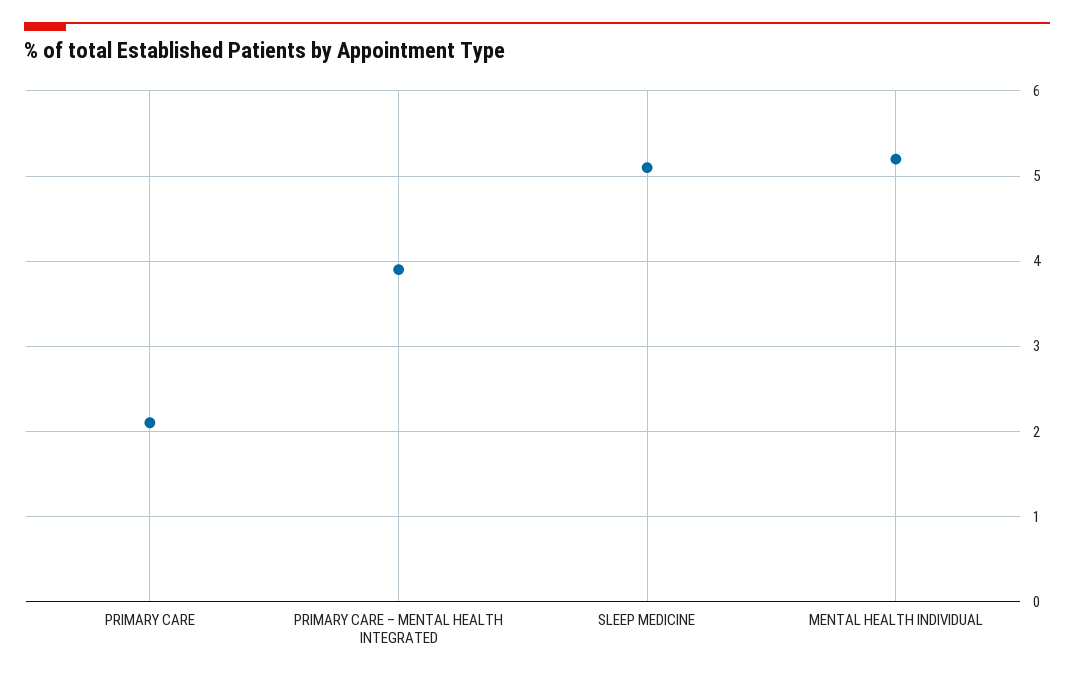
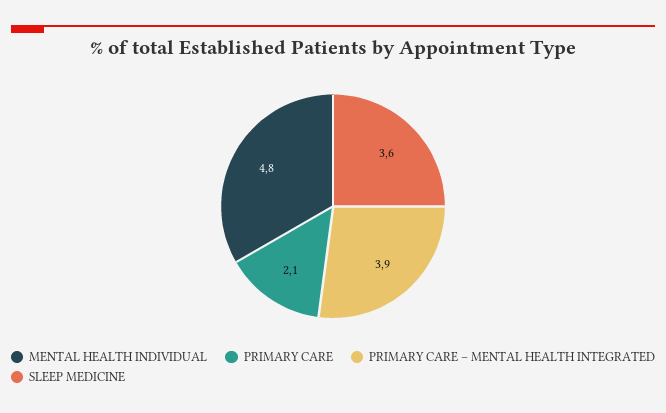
  {
    "PRIMARY CARE": 2.1,
    "PRIMARY CARE – MENTAL HEALTH INTEGRATED": 3.9,
-   "SLEEP MEDICINE": 5.1,
+   "SLEEP MEDICINE": 3.6,
-   "MENTAL HEALTH INDIVIDUAL": 5.2
+   "MENTAL HEALTH INDIVIDUAL": 4.8
  }

